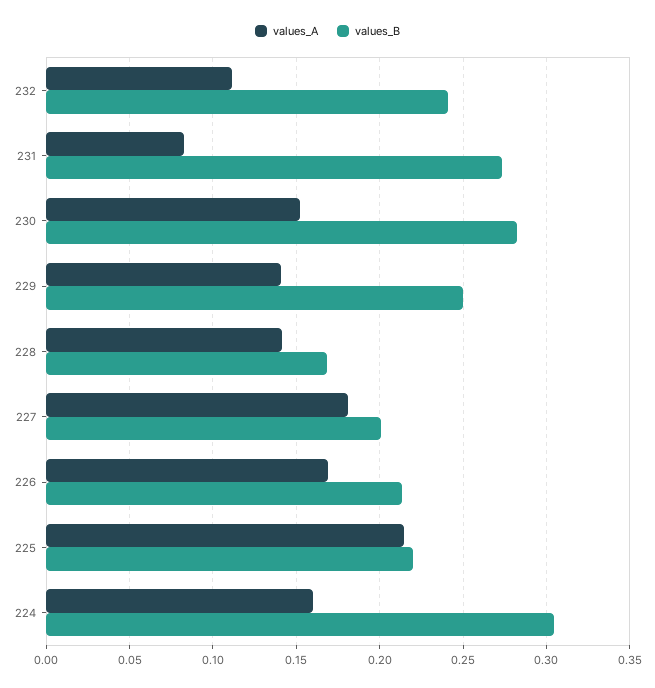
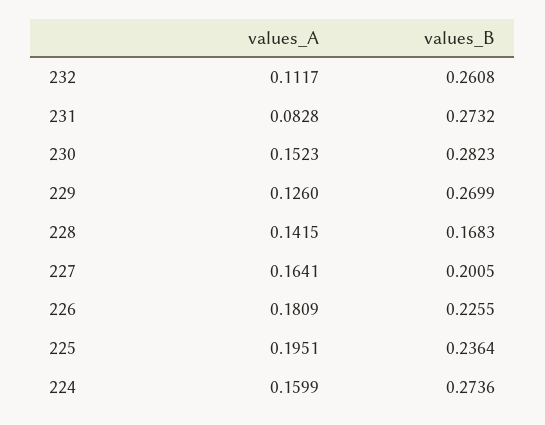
  {
    "values_A": {
      "232": 0.1117,
      "231": 0.0828,
      "230": 0.1523,
-     "229": 0.14,
+     "229": 0.126,
      "228": 0.1415,
-     "227": 0.18,
+     "227": 0.1641,
-     "226": 0.17,
+     "226": 0.1809,
-     "225": 0.215,
+     "225": 0.1951,
      "224": 0.1599
    },
    "values_B": {
-     "232": 0.24,
+     "232": 0.2608,
      "231": 0.2732,
      "230": 0.2823,
-     "229": 0.25,
+     "229": 0.2699,
      "228": 0.1683,
      "227": 0.2005,
-     "226": 0.215,
+     "226": 0.2255,
-     "225": 0.22,
+     "225": 0.2364,
-     "224": 0.305
+     "224": 0.2736
    }
  }

